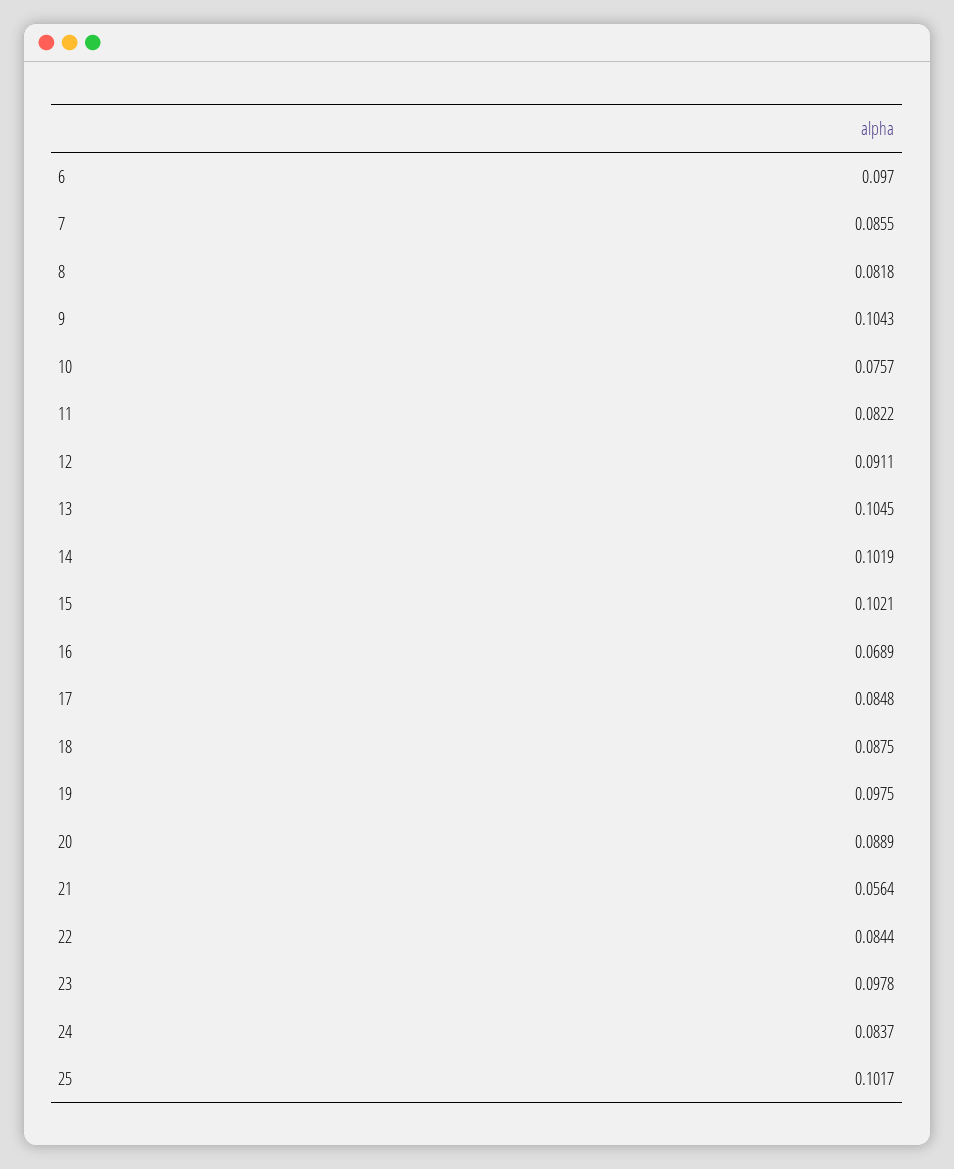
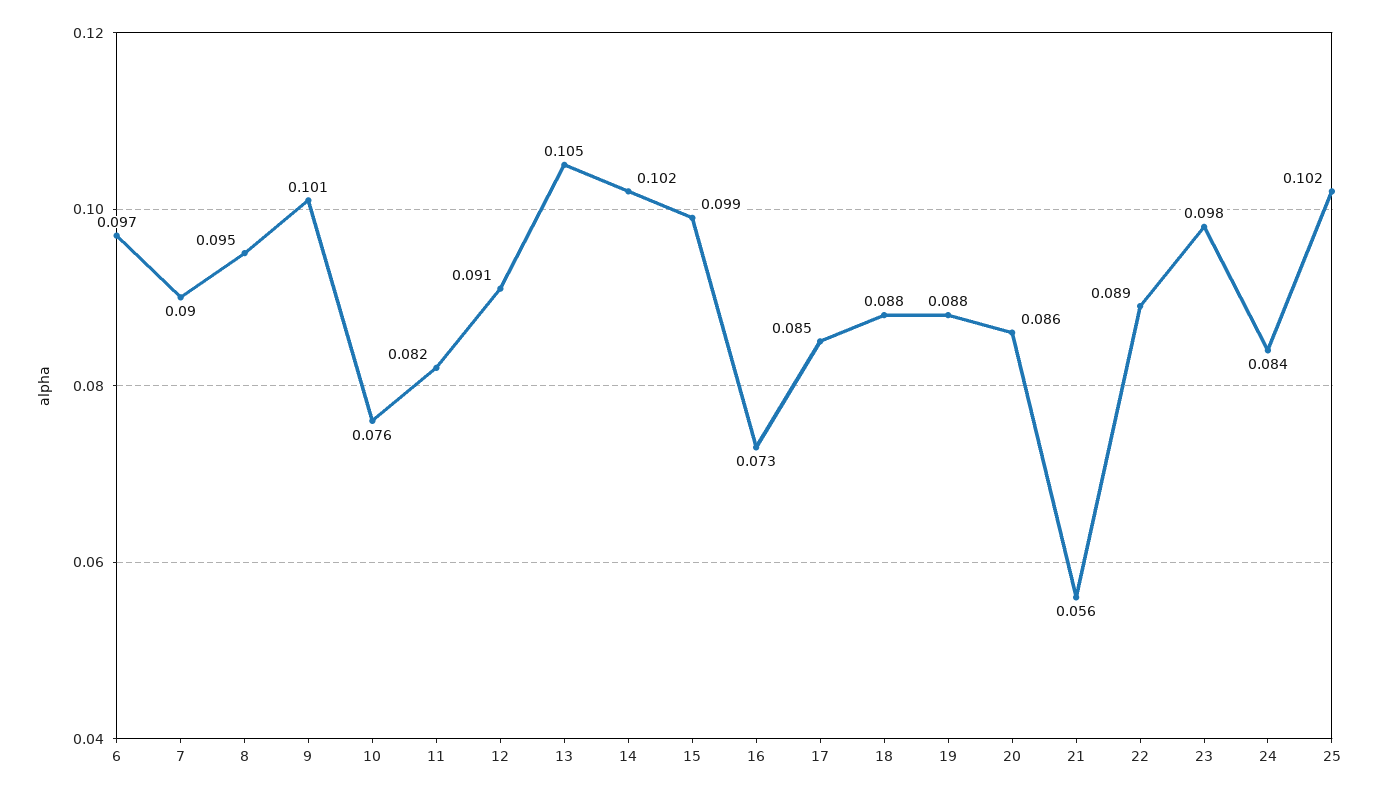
  {
    "6": 0.097,
-   "7": 0.0855,
+   "7": 0.09,
-   "8": 0.0818,
+   "8": 0.095,
-   "9": 0.1043,
+   "9": 0.101,
    "10": 0.0757,
    "11": 0.0822,
    "12": 0.0911,
    "13": 0.1045,
    "14": 0.1019,
-   "15": 0.1021,
+   "15": 0.099,
-   "16": 0.0689,
+   "16": 0.073,
    "17": 0.0848,
    "18": 0.0875,
-   "19": 0.0975,
+   "19": 0.088,
-   "20": 0.0889,
+   "20": 0.086,
    "21": 0.0564,
-   "22": 0.0844,
+   "22": 0.089,
    "23": 0.0978,
    "24": 0.0837,
    "25": 0.1017
  }

